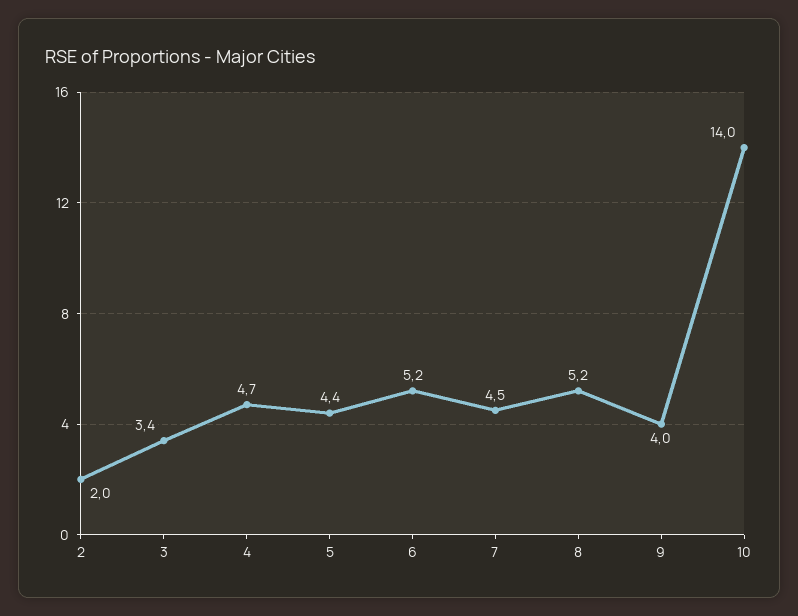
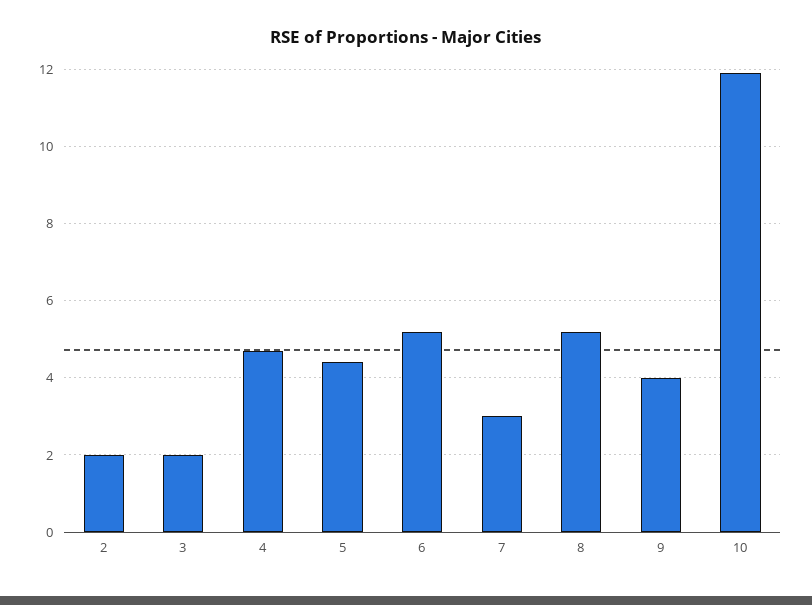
  {
    "2": 2,
-   "3": 3.4,
+   "3": 2,
    "4": 4.7,
    "5": 4.4,
    "6": 5.2,
-   "7": 4.5,
+   "7": 3,
    "8": 5.2,
    "9": 4,
-   "10": 14
+   "10": 12
  }

